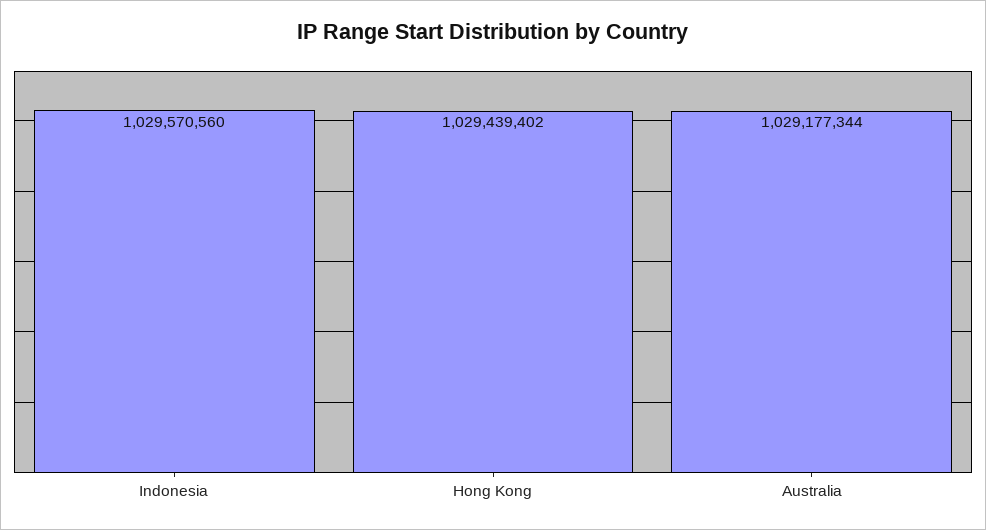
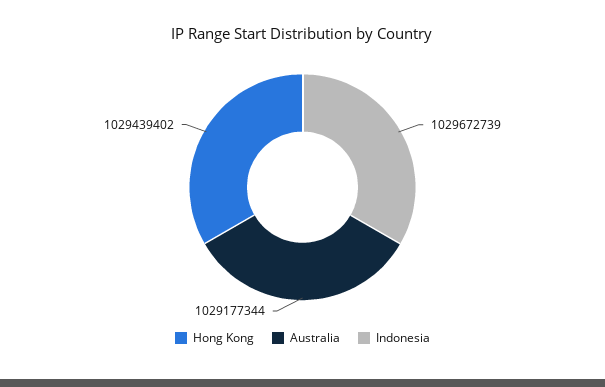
  {
-   "Indonesia": 1029570560,
+   "Indonesia": 1029672739,
    "Hong Kong": 1029439402,
    "Australia": 1029177344
  }

